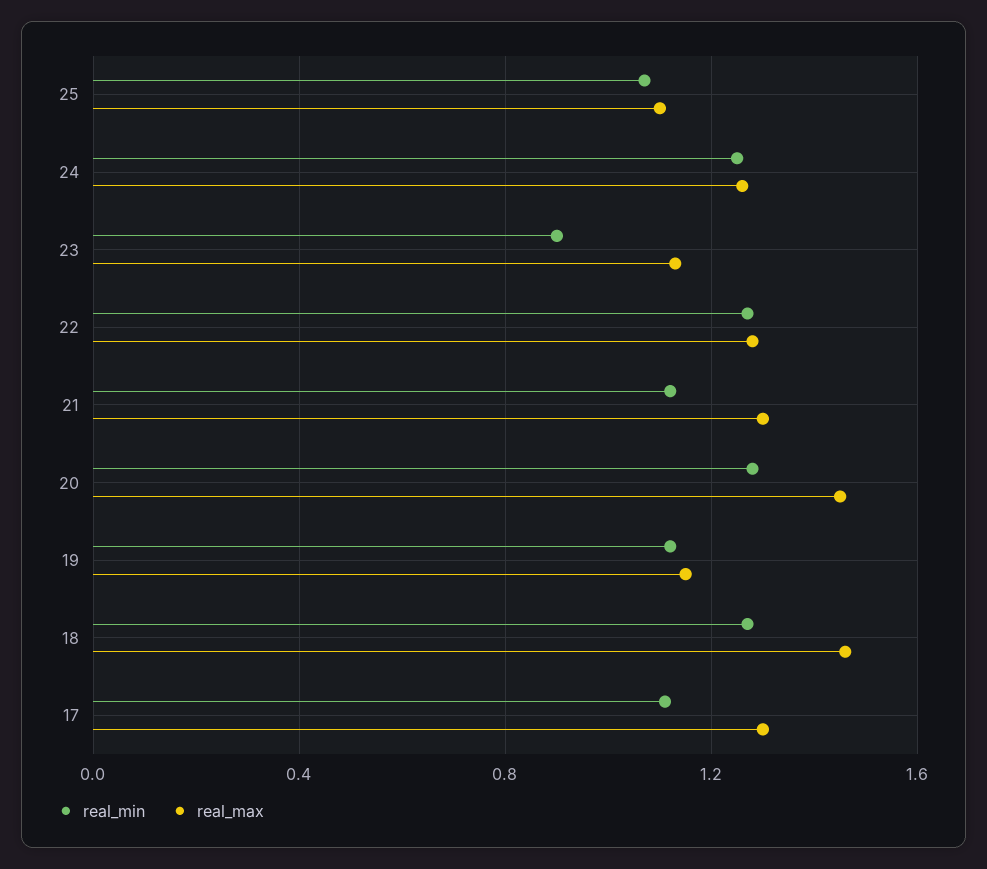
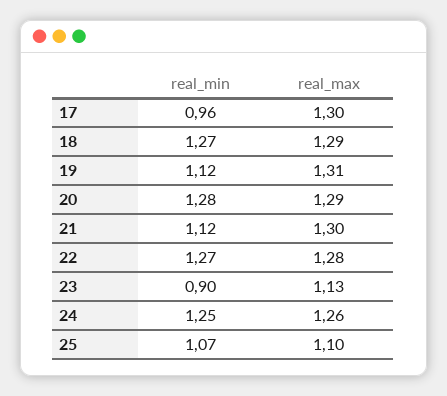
  {
    "real_min": {
      "25": 1.07,
      "24": 1.25,
      "23": 0.9,
      "22": 1.27,
      "21": 1.12,
      "20": 1.28,
      "19": 1.12,
      "18": 1.27,
-     "17": 1.1
+     "17": 0.96
    },
    "real_max": {
      "25": 1.1,
      "24": 1.26,
      "23": 1.13,
      "22": 1.28,
      "21": 1.3,
-     "20": 1.45,
+     "20": 1.29,
-     "19": 1.15,
+     "19": 1.31,
-     "18": 1.45,
+     "18": 1.29,
      "17": 1.3
    }
  }

